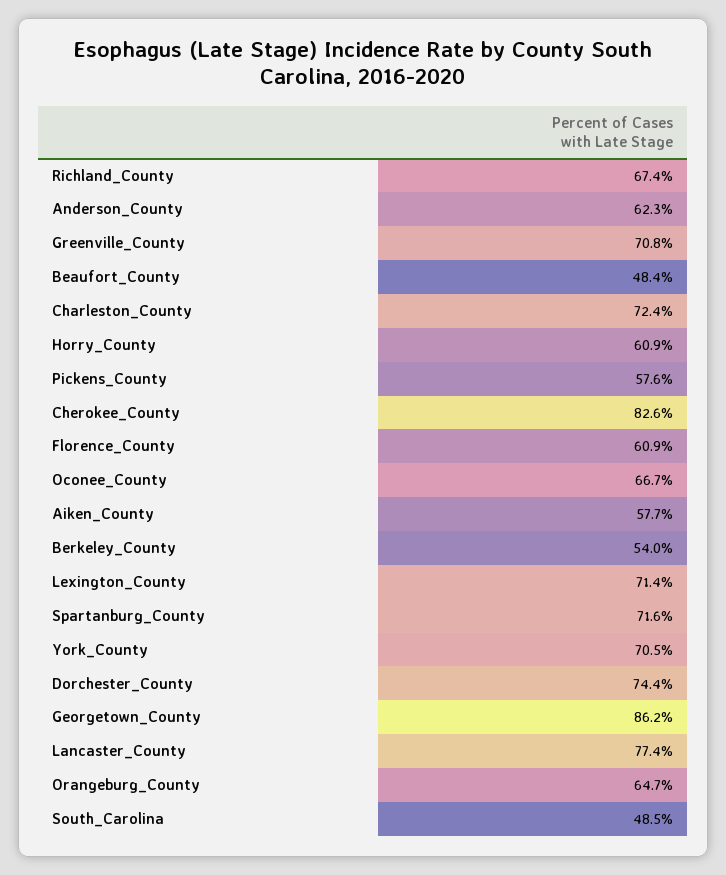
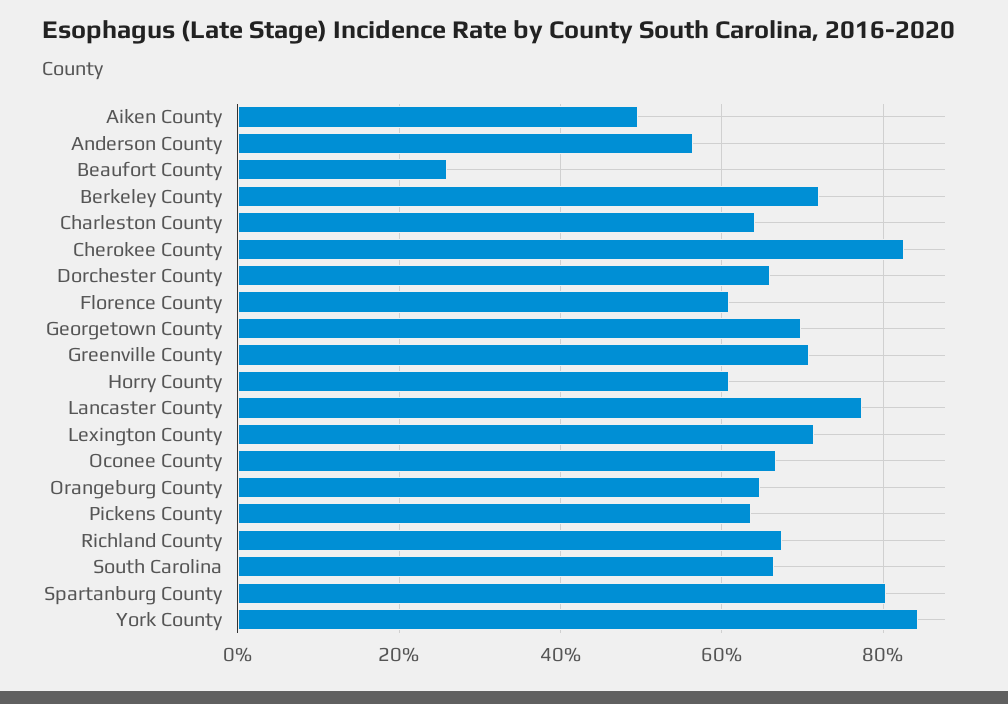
  {
    "Richland_County": 67.4,
-   "Anderson_County": 62.3,
+   "Anderson_County": 56,
    "Greenville_County": 70.8,
-   "Beaufort_County": 48.4,
+   "Beaufort_County": 26,
-   "Charleston_County": 72.4,
+   "Charleston_County": 64,
    "Horry_County": 60.9,
-   "Pickens_County": 57.6,
+   "Pickens_County": 64,
    "Cherokee_County": 82.6,
    "Florence_County": 60.9,
    "Oconee_County": 66.7,
-   "Aiken_County": 57.7,
+   "Aiken_County": 50,
-   "Berkeley_County": 54,
+   "Berkeley_County": 72,
    "Lexington_County": 71.4,
-   "Spartanburg_County": 71.6,
+   "Spartanburg_County": 80,
-   "York_County": 70.5,
+   "York_County": 84,
-   "Dorchester_County": 74.4,
+   "Dorchester_County": 66,
-   "Georgetown_County": 86.2,
+   "Georgetown_County": 70,
    "Lancaster_County": 77.4,
    "Orangeburg_County": 64.7,
-   "South_Carolina": 48.5
+   "South_Carolina": 66
  }

